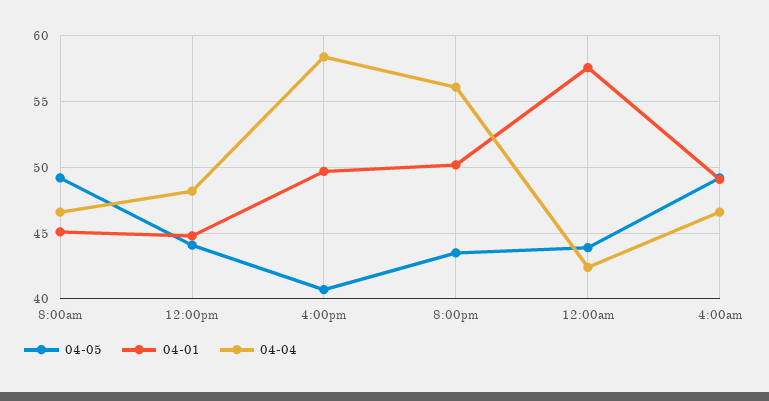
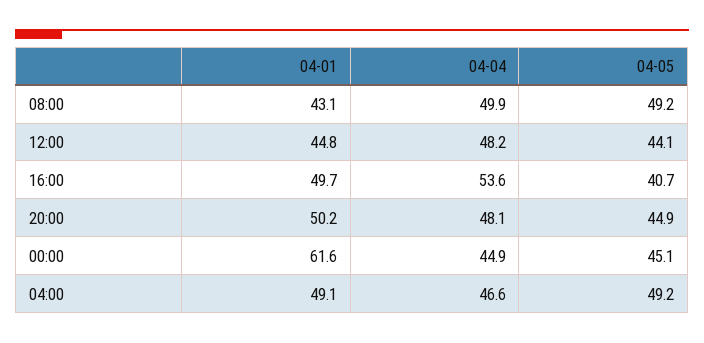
  {
    "04-05": {
      "8:00am": 49.2,
      "12:00pm": 44.1,
      "4:00pm": 40.7,
-     "8:00pm": 43.5,
+     "8:00pm": 44.9,
-     "12:00am": 44,
+     "12:00am": 45.1,
      "4:00am": 49.2
    },
    "04-01": {
-     "8:00am": 45,
+     "8:00am": 43.1,
      "12:00pm": 44.8,
      "4:00pm": 49.7,
      "8:00pm": 50.2,
-     "12:00am": 57.5,
+     "12:00am": 61.6,
      "4:00am": 49.1
    },
    "04-04": {
-     "8:00am": 46.5,
+     "8:00am": 49.9,
      "12:00pm": 48.2,
-     "4:00pm": 58.5,
+     "4:00pm": 53.6,
-     "8:00pm": 56,
+     "8:00pm": 48.1,
-     "12:00am": 42.5,
+     "12:00am": 44.9,
      "4:00am": 46.6
    }
  }

